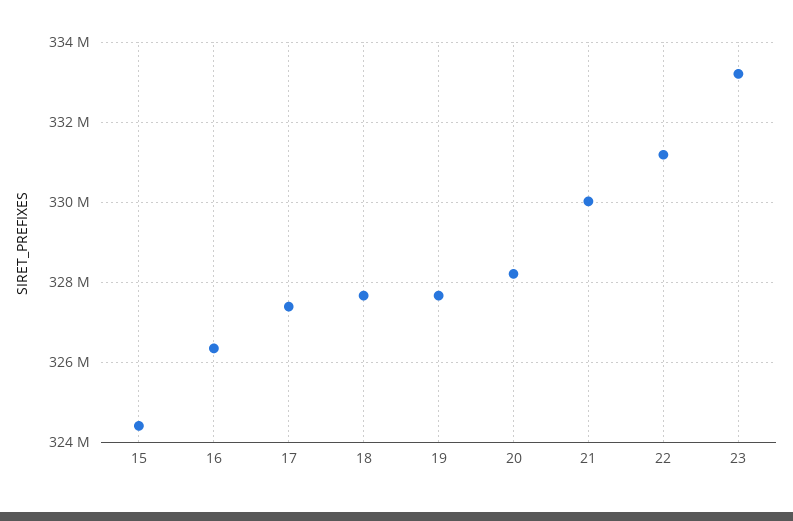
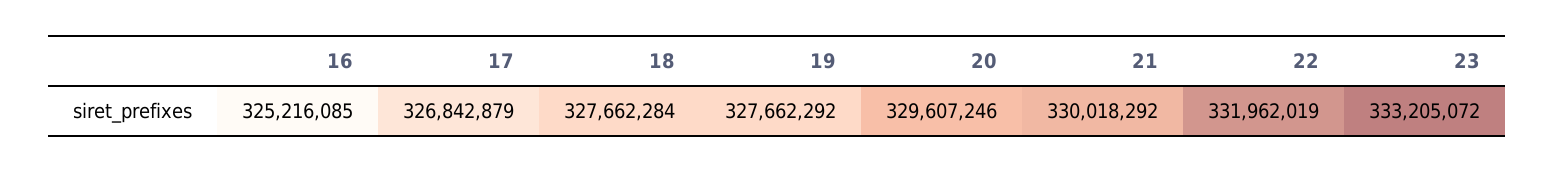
  {
-   "15": 324400000,
-   "16": 326400000,
+   "16": 325216085,
-   "17": 327400000,
+   "17": 326842879,
    "18": 327662284,
    "19": 327662292,
-   "20": 328200000,
+   "20": 329607246,
    "21": 330018292,
-   "22": 331200000,
+   "22": 331962019,
    "23": 333205072
  }

